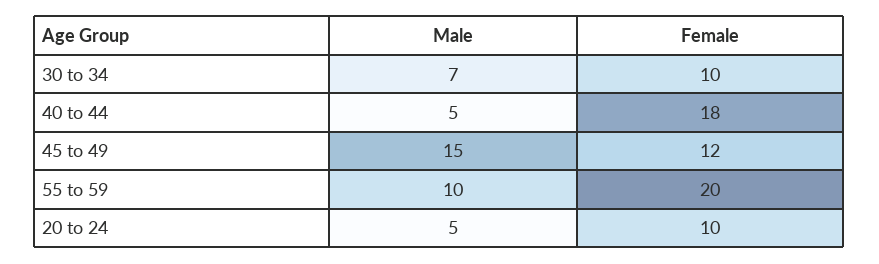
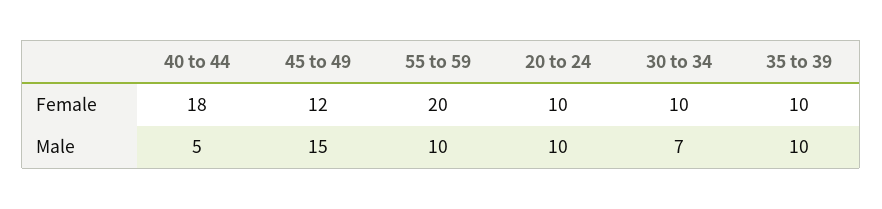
  {
    "Male": {
      "30 to 34": 7,
      "40 to 44": 5,
      "45 to 49": 15,
      "55 to 59": 10,
-     "20 to 24": 5
+     "20 to 24": 10,
+     "35 to 39": 10
    },
    "Female": {
      "30 to 34": 10,
      "40 to 44": 18,
      "45 to 49": 12,
      "55 to 59": 20,
-     "20 to 24": 10
+     "20 to 24": 10,
+     "35 to 39": 10
    }
  }

